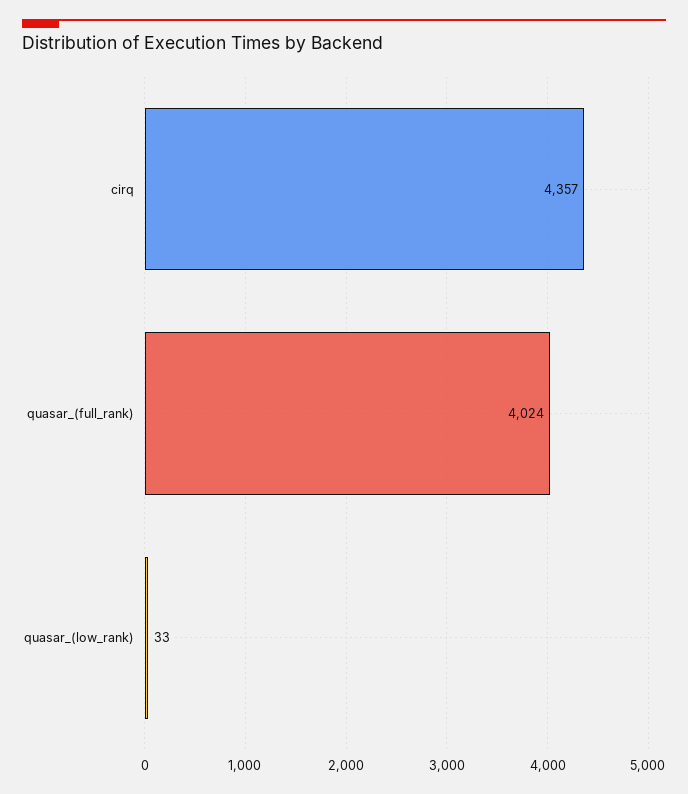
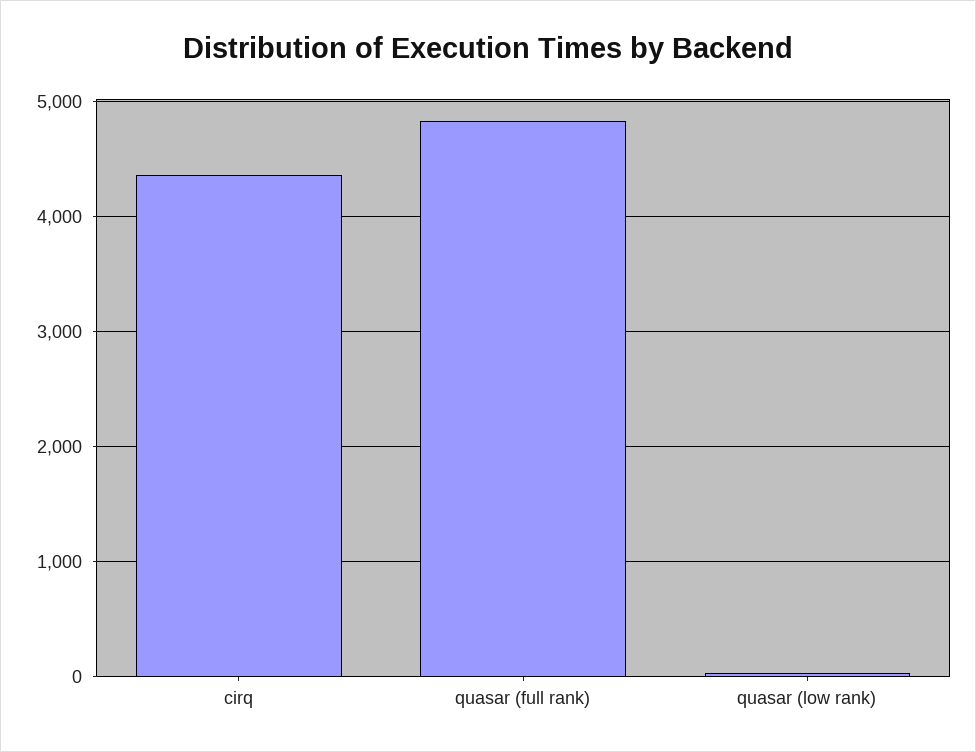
  {
    "cirq": 4357,
-   "quasar_(full_rank)": 4024,
+   "quasar_(full_rank)": 4800,
    "quasar_(low_rank)": 33
  }

